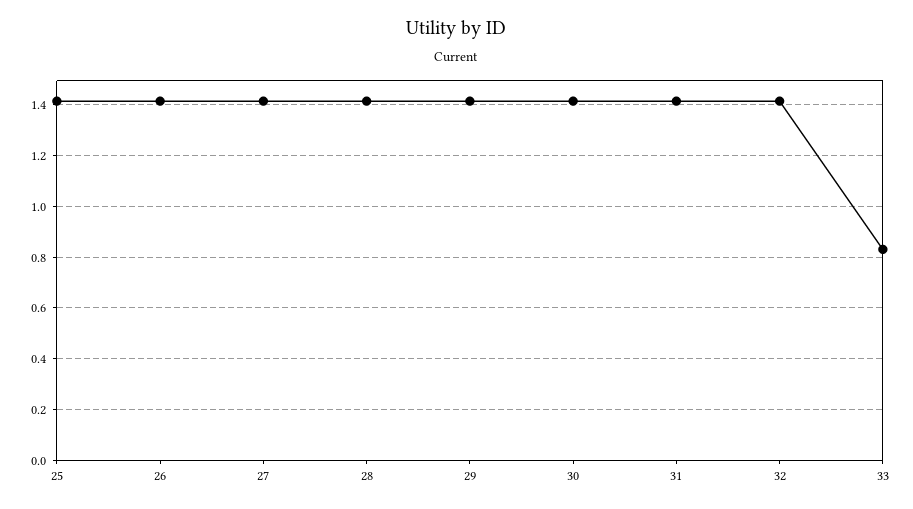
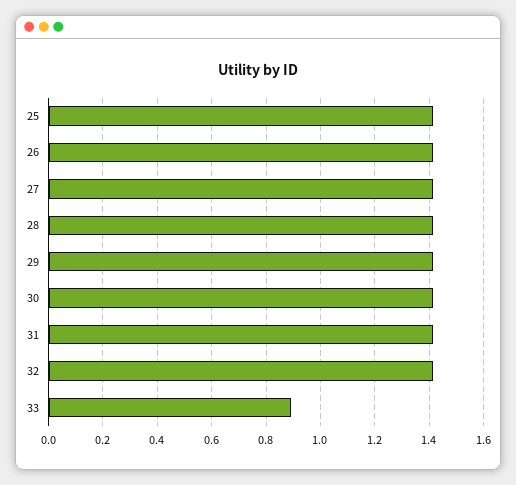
  {
    "25": 1.425,
    "26": 1.425,
    "27": 1.425,
    "28": 1.425,
    "29": 1.425,
    "30": 1.425,
    "31": 1.425,
    "32": 1.425,
-   "33": 0.825
+   "33": 0.9
  }

